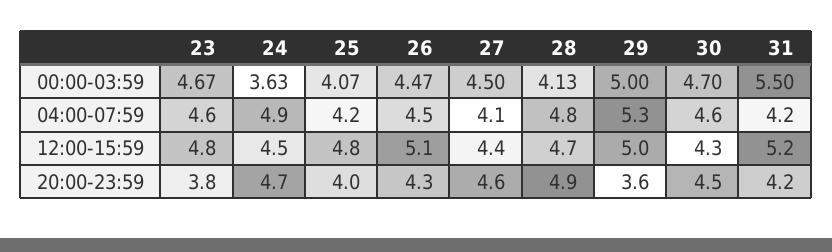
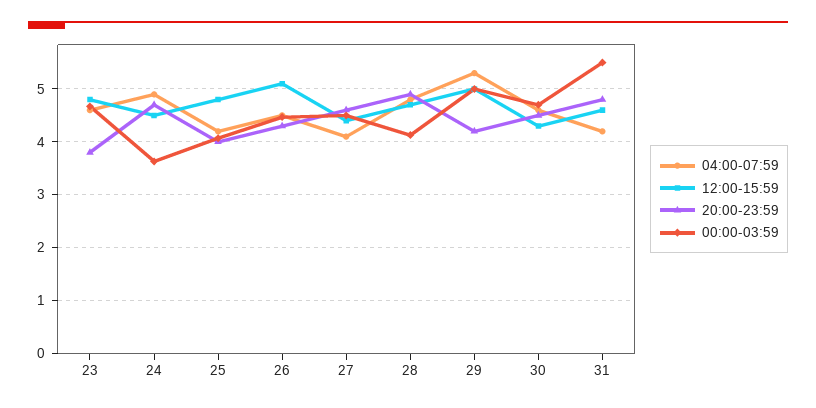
  {
    "00:00-03:59": {
      "23": 4.67,
      "24": 3.63,
      "25": 4.07,
      "26": 4.47,
      "27": 4.5,
      "28": 4.13,
      "29": 5,
      "30": 4.7,
      "31": 5.5
    },
    "04:00-07:59": {
      "23": 4.6,
      "24": 4.9,
      "25": 4.2,
      "26": 4.5,
      "27": 4.1,
      "28": 4.8,
      "29": 5.3,
      "30": 4.6,
      "31": 4.2
    },
    "12:00-15:59": {
      "23": 4.8,
      "24": 4.5,
      "25": 4.8,
      "26": 5.1,
      "27": 4.4,
      "28": 4.7,
      "29": 5,
      "30": 4.3,
-     "31": 5.2
+     "31": 4.6
    },
    "20:00-23:59": {
      "23": 3.8,
      "24": 4.7,
      "25": 4,
      "26": 4.3,
      "27": 4.6,
      "28": 4.9,
-     "29": 3.6,
+     "29": 4.2,
      "30": 4.5,
-     "31": 4.2
+     "31": 4.8
    }
  }

